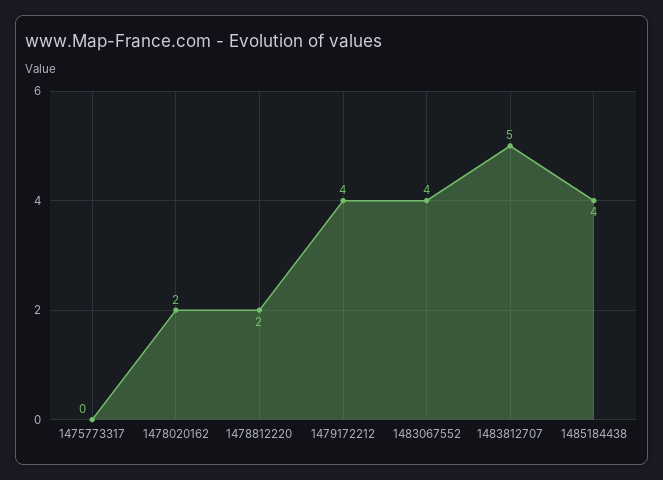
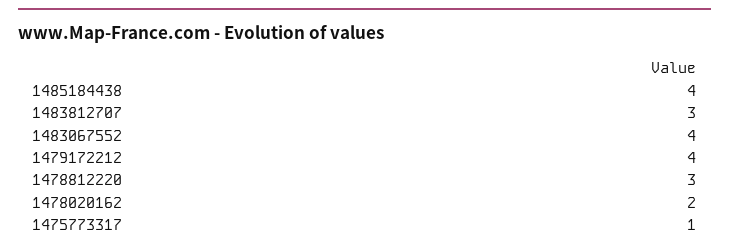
  {
-   "1475773317": 0,
+   "1475773317": 1,
    "1478020162": 2,
-   "1478812220": 2,
+   "1478812220": 3,
    "1479172212": 4,
    "1483067552": 4,
-   "1483812707": 5,
+   "1483812707": 3,
    "1485184438": 4
  }

